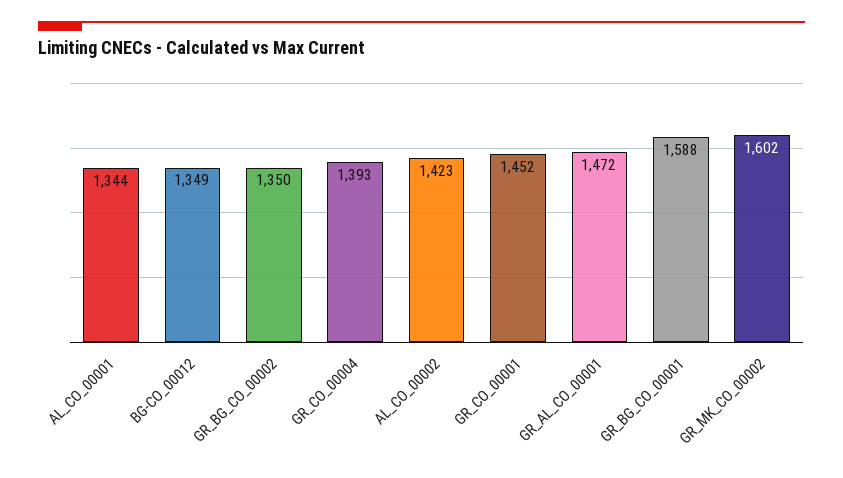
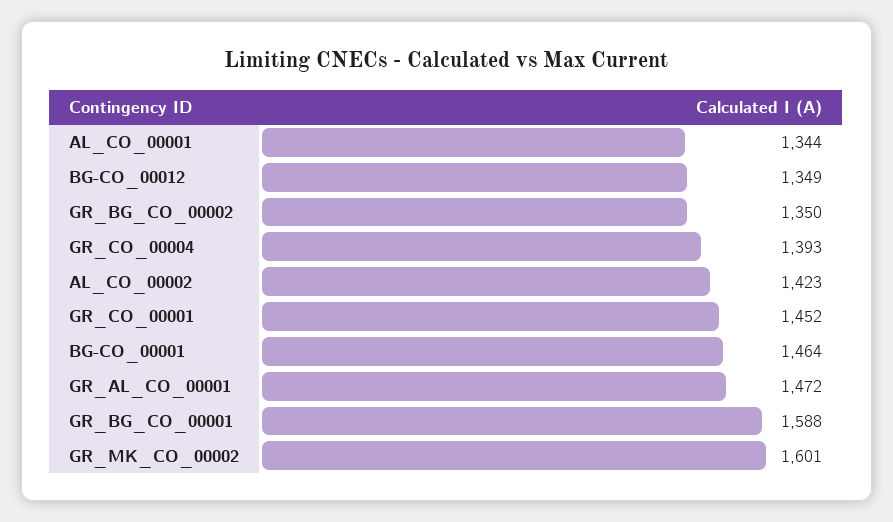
  {
    "AL_CO_00001": 1344,
    "BG-CO_00012": 1349,
    "GR_BG_CO_00002": 1350,
    "GR_CO_00004": 1393,
    "AL_CO_00002": 1423,
    "GR_CO_00001": 1452,
    "GR_AL_CO_00001": 1472,
    "GR_BG_CO_00001": 1588,
-   "GR_MK_CO_00002": 1602
+   "GR_MK_CO_00002": 1601,
+   "BG-CO_00001": 1464
  }

